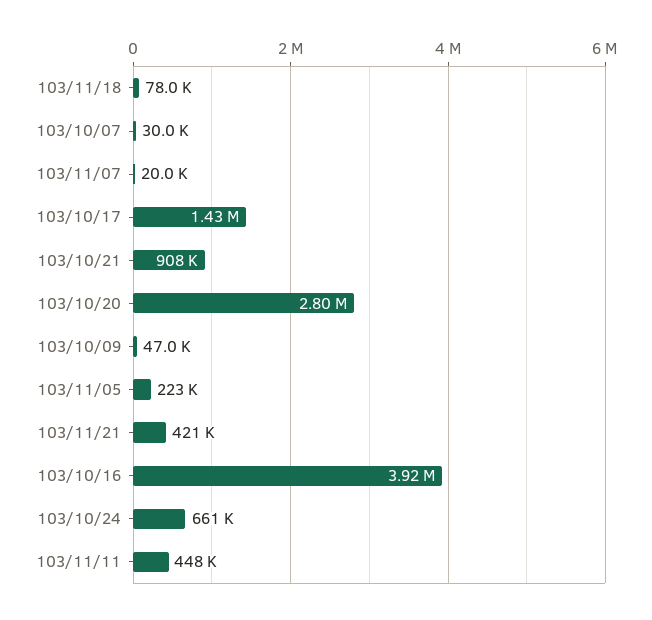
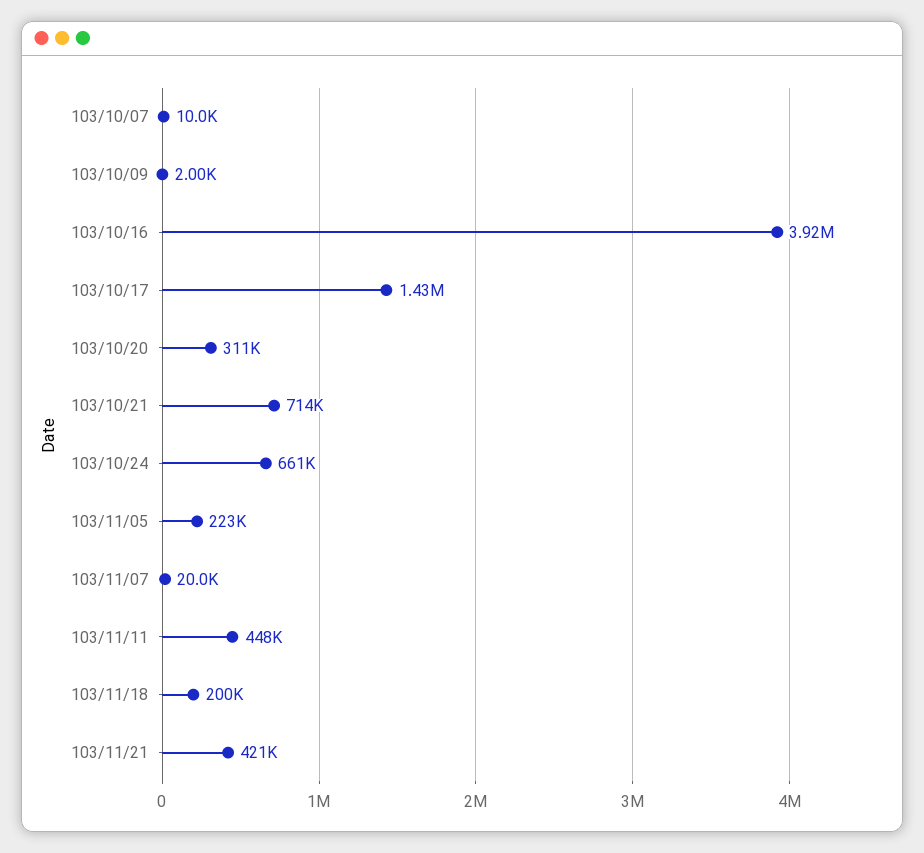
  {
-   "103/11/18": 78000,
+   "103/11/18": 200000,
-   "103/10/07": 30000,
+   "103/10/07": 10000,
    "103/11/07": 20000,
    "103/10/17": 1430000,
-   "103/10/21": 908000,
+   "103/10/21": 714000,
-   "103/10/20": 2800000,
+   "103/10/20": 311000,
-   "103/10/09": 47000,
+   "103/10/09": 2000,
    "103/11/05": 223000,
    "103/11/21": 421000,
    "103/10/16": 3920000,
    "103/10/24": 661000,
    "103/11/11": 448000
  }

